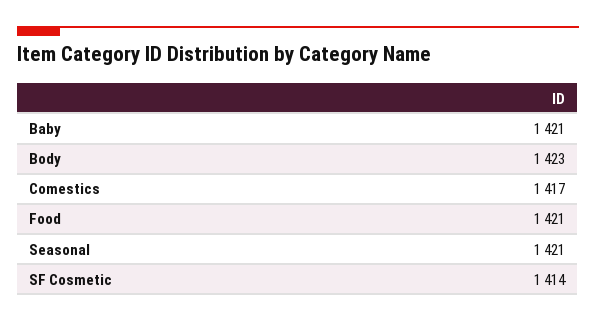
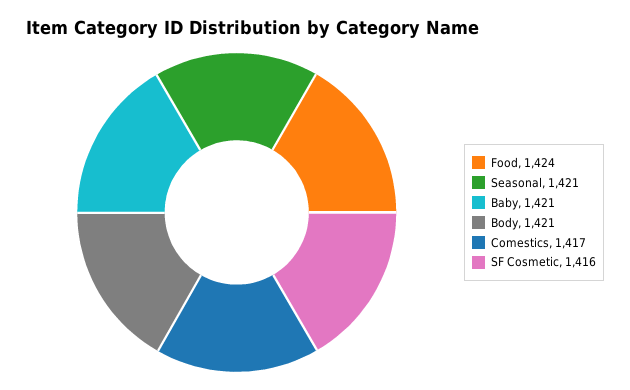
  {
    "Baby": 1421,
-   "Body": 1423,
+   "Body": 1421,
    "Comestics": 1417,
-   "Food": 1421,
+   "Food": 1424,
    "Seasonal": 1421,
-   "SF Cosmetic": 1414
+   "SF Cosmetic": 1416
  }

